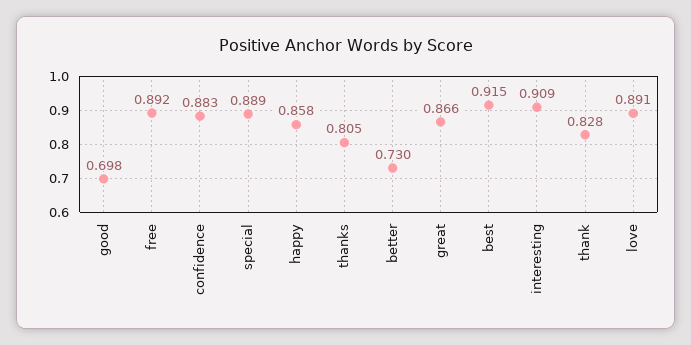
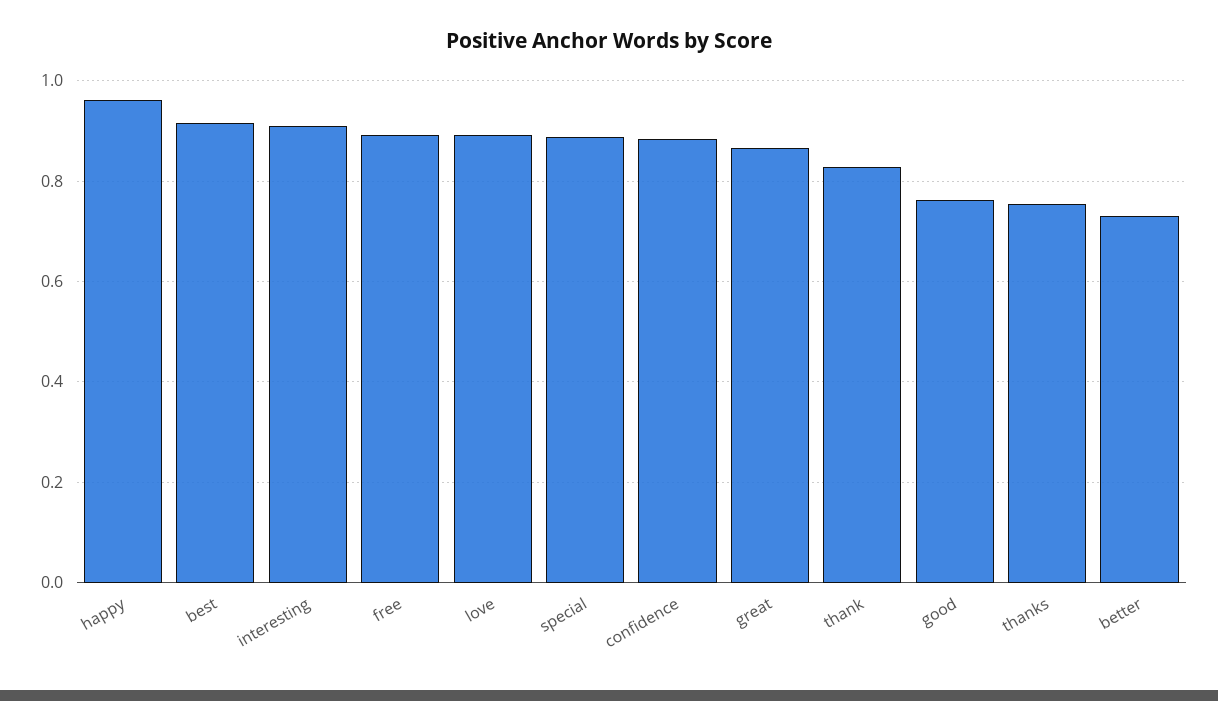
  {
-   "good": 0.698,
+   "good": 0.76,
    "free": 0.892,
    "confidence": 0.883,
    "special": 0.889,
-   "happy": 0.858,
+   "happy": 0.96,
-   "thanks": 0.805,
+   "thanks": 0.76,
    "better": 0.73,
    "great": 0.866,
    "best": 0.915,
    "interesting": 0.909,
    "thank": 0.828,
    "love": 0.891
  }

